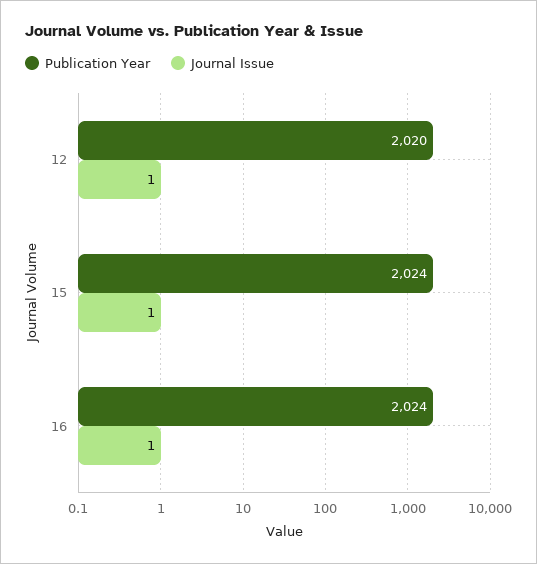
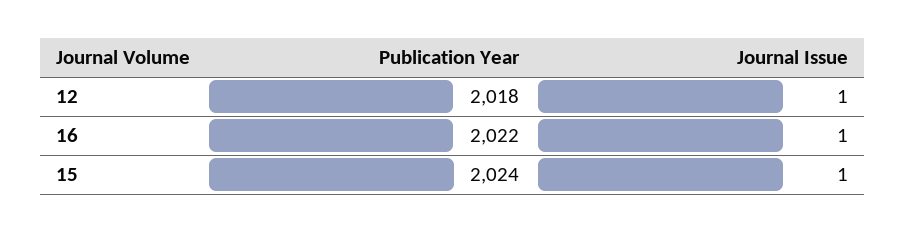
  {
    "Publication Year": {
-     "12": 2020,
+     "12": 2018,
      "15": 2024,
-     "16": 2024
+     "16": 2022
    },
    "Journal Issue": {
      "12": 1,
      "15": 1,
      "16": 1
    }
  }

